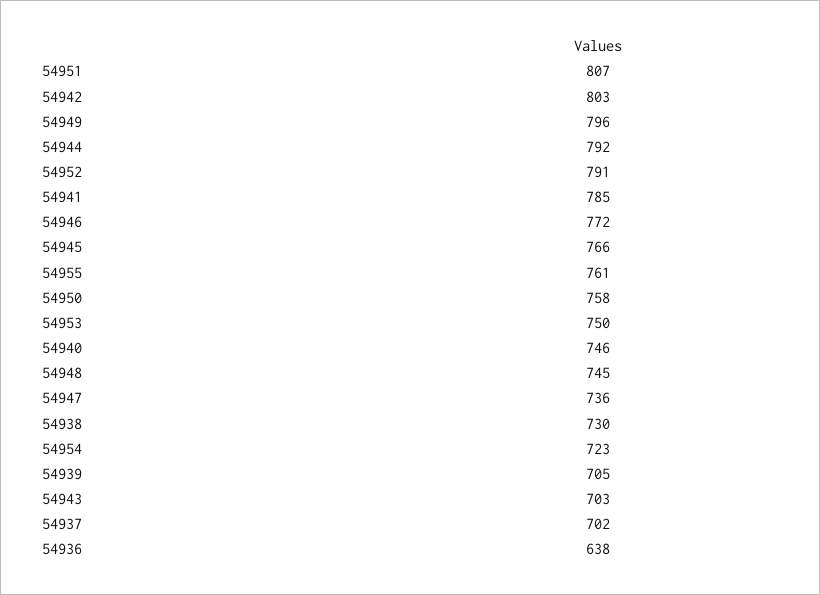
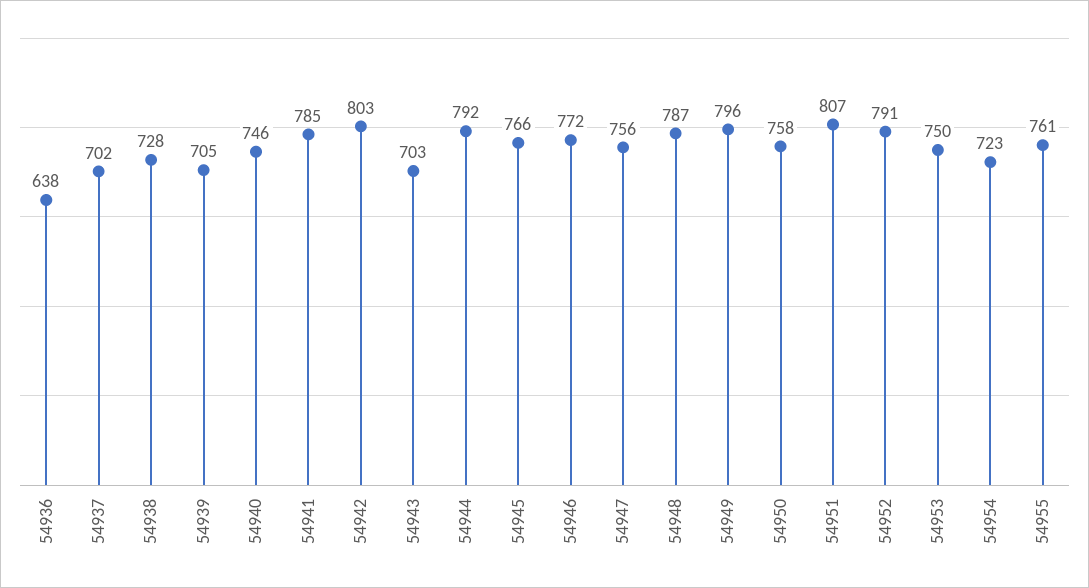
  {
    "54951": 807,
    "54942": 803,
    "54949": 796,
    "54944": 792,
    "54952": 791,
    "54941": 785,
    "54946": 772,
    "54945": 766,
    "54955": 761,
    "54950": 758,
    "54953": 750,
    "54940": 746,
-   "54948": 745,
+   "54948": 787,
-   "54947": 736,
+   "54947": 756,
-   "54938": 730,
+   "54938": 728,
    "54954": 723,
    "54939": 705,
    "54943": 703,
    "54937": 702,
    "54936": 638
  }

